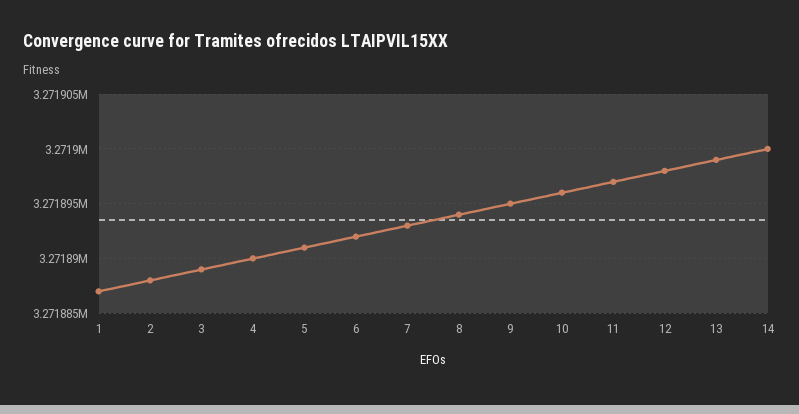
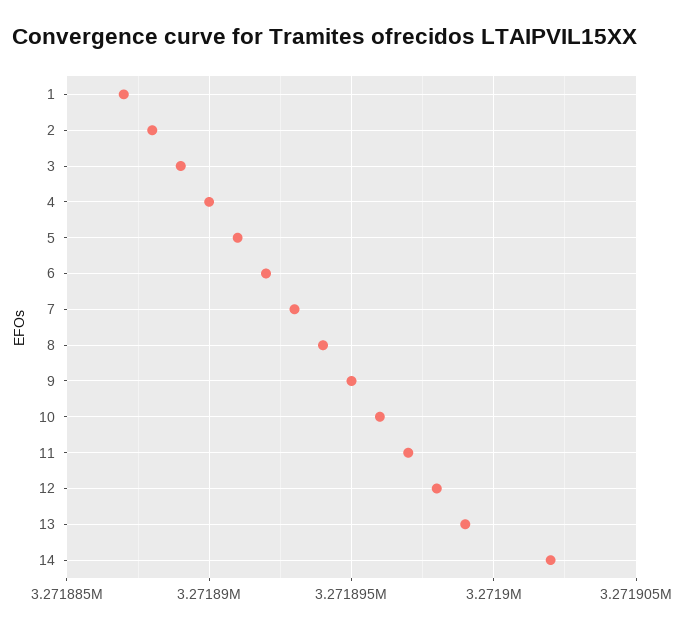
  {
    "1": 3271887,
    "2": 3271888,
    "3": 3271889,
    "4": 3271890,
    "5": 3271891,
    "6": 3271892,
    "7": 3271893,
    "8": 3271894,
    "9": 3271895,
    "10": 3271896,
    "11": 3271897,
    "12": 3271898,
    "13": 3271899,
-   "14": 3271900
+   "14": 3271902
  }

